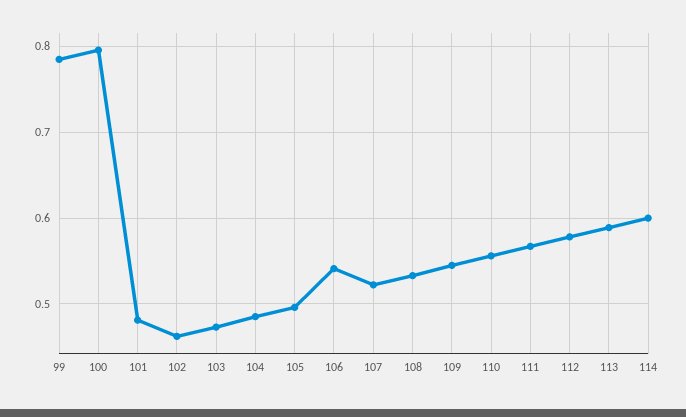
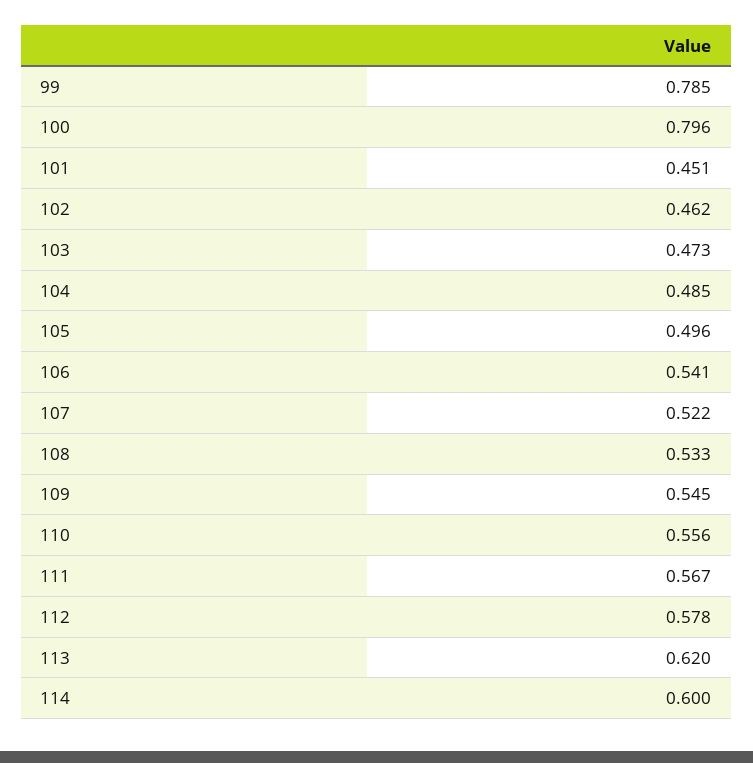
  {
    "99": 0.785,
    "100": 0.796,
-   "101": 0.48,
+   "101": 0.451,
    "102": 0.462,
    "103": 0.473,
    "104": 0.485,
    "105": 0.496,
    "106": 0.541,
    "107": 0.522,
    "108": 0.533,
    "109": 0.545,
    "110": 0.556,
    "111": 0.567,
    "112": 0.578,
-   "113": 0.59,
+   "113": 0.62,
    "114": 0.6
  }

